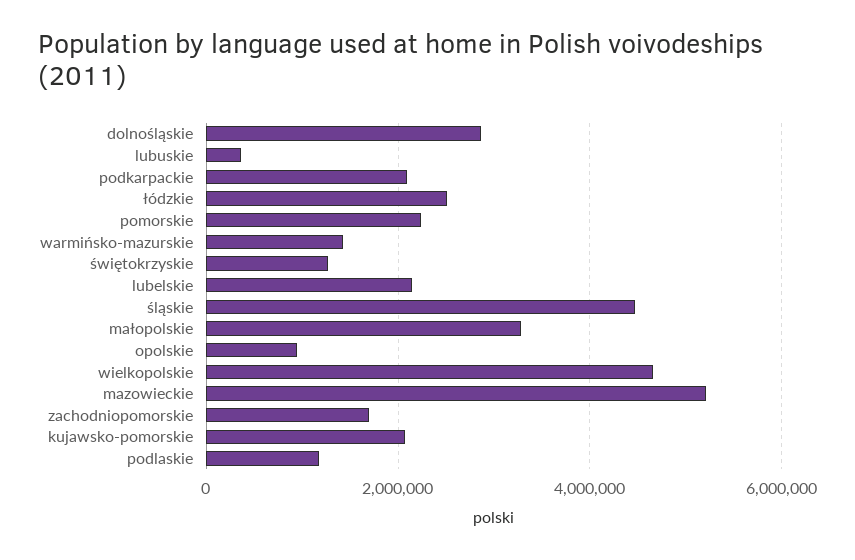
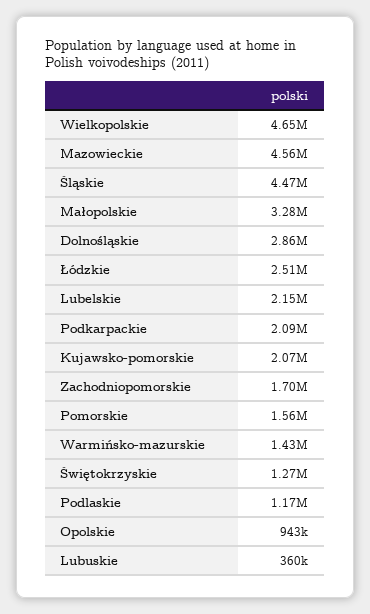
  {
    "dolnośląskie": 2860000,
    "lubuskie": 360000,
    "podkarpackie": 2090000,
    "łódzkie": 2510000,
-   "pomorskie": 2200000,
+   "pomorskie": 1560000,
    "warmińsko-mazurskie": 1430000,
    "świętokrzyskie": 1270000,
    "lubelskie": 2150000,
    "śląskie": 4470000,
    "małopolskie": 3280000,
    "opolskie": 943000,
    "wielkopolskie": 4650000,
-   "mazowieckie": 5200000,
+   "mazowieckie": 4560000,
    "zachodniopomorskie": 1700000,
    "kujawsko-pomorskie": 2070000,
    "podlaskie": 1170000
  }

